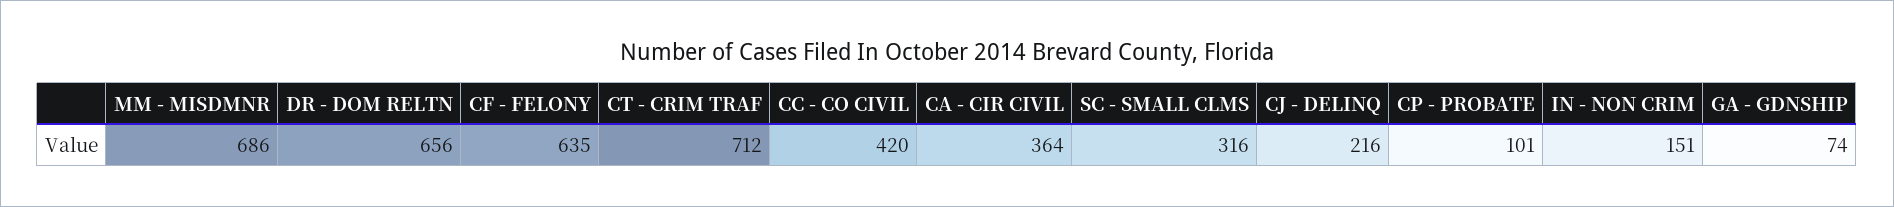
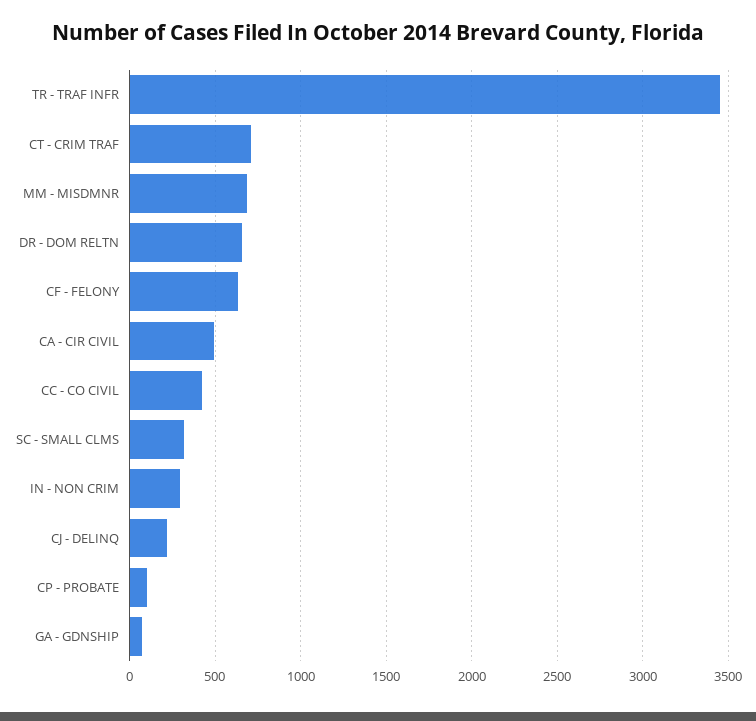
  {
    "MM - MISDMNR": 686,
    "DR - DOM RELTN": 656,
    "CF - FELONY": 635,
    "CT - CRIM TRAF": 712,
    "CC - CO CIVIL": 420,
-   "CA - CIR CIVIL": 364,
+   "CA - CIR CIVIL": 500,
    "SC - SMALL CLMS": 316,
    "CJ - DELINQ": 216,
    "CP - PROBATE": 101,
-   "IN - NON CRIM": 151,
+   "IN - NON CRIM": 300,
-   "GA - GDNSHIP": 74
+   "GA - GDNSHIP": 74,
+   "TR - TRAF INFR": 3450
  }

